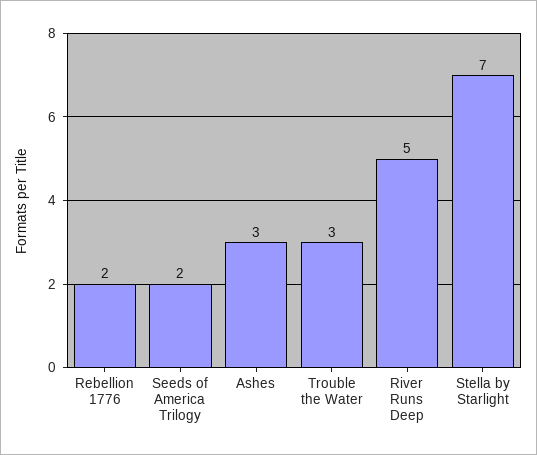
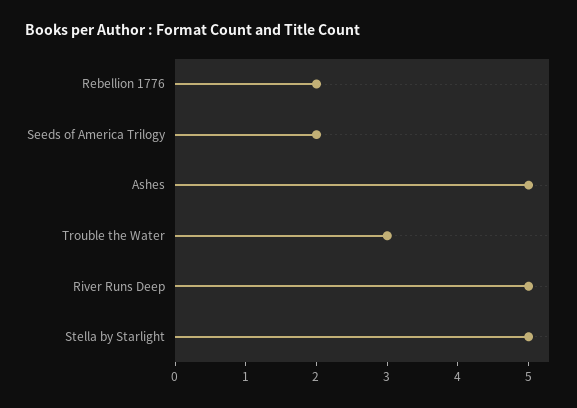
  {
    "Rebellion 1776": 2,
    "Seeds of America Trilogy": 2,
-   "Ashes": 3,
+   "Ashes": 5,
    "Trouble the Water": 3,
    "River Runs Deep": 5,
-   "Stella by Starlight": 7
+   "Stella by Starlight": 5
  }

